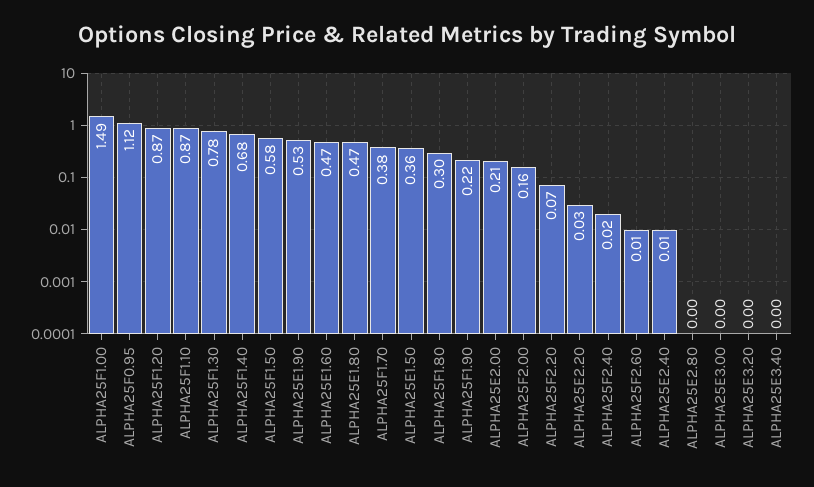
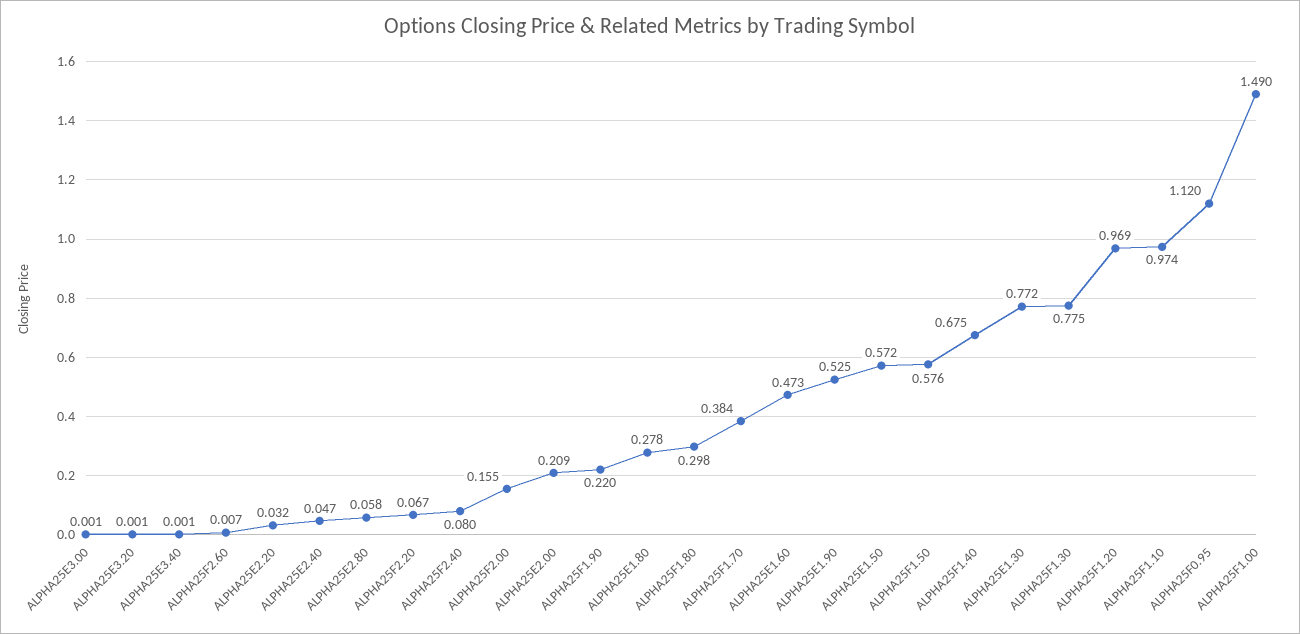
  {
    "ALPHA25F1.00": 1.49,
    "ALPHA25F0.95": 1.12,
-   "ALPHA25F1.20": 0.87,
+   "ALPHA25F1.20": 0.969,
-   "ALPHA25F1.10": 0.87,
+   "ALPHA25F1.10": 0.974,
    "ALPHA25F1.30": 0.775,
    "ALPHA25F1.40": 0.675,
    "ALPHA25F1.50": 0.576,
    "ALPHA25E1.90": 0.525,
    "ALPHA25E1.60": 0.473,
-   "ALPHA25E1.80": 0.47,
+   "ALPHA25E1.80": 0.278,
    "ALPHA25F1.70": 0.384,
-   "ALPHA25E1.50": 0.36,
+   "ALPHA25E1.50": 0.572,
    "ALPHA25F1.80": 0.298,
    "ALPHA25F1.90": 0.22,
    "ALPHA25E2.00": 0.209,
    "ALPHA25F2.00": 0.155,
    "ALPHA25F2.20": 0.067,
    "ALPHA25E2.20": 0.032,
-   "ALPHA25F2.40": 0.02,
+   "ALPHA25F2.40": 0.08,
    "ALPHA25F2.60": 0.007,
-   "ALPHA25E2.40": 0.01,
+   "ALPHA25E2.40": 0.047,
-   "ALPHA25E2.80": 0,
+   "ALPHA25E2.80": 0.058,
    "ALPHA25E3.00": 0.001,
    "ALPHA25E3.20": 0.001,
-   "ALPHA25E3.40": 0.001
+   "ALPHA25E3.40": 0.001,
+   "ALPHA25E1.30": 0.772
  }

